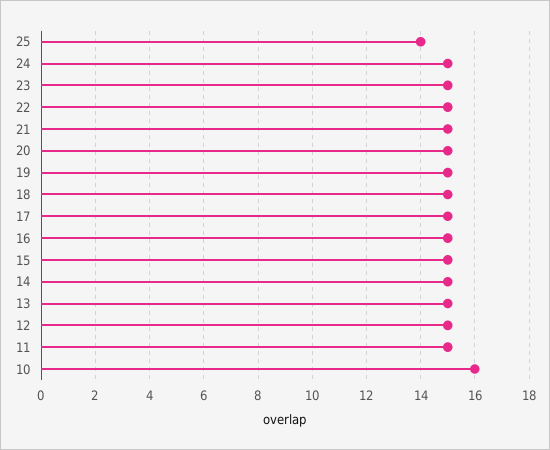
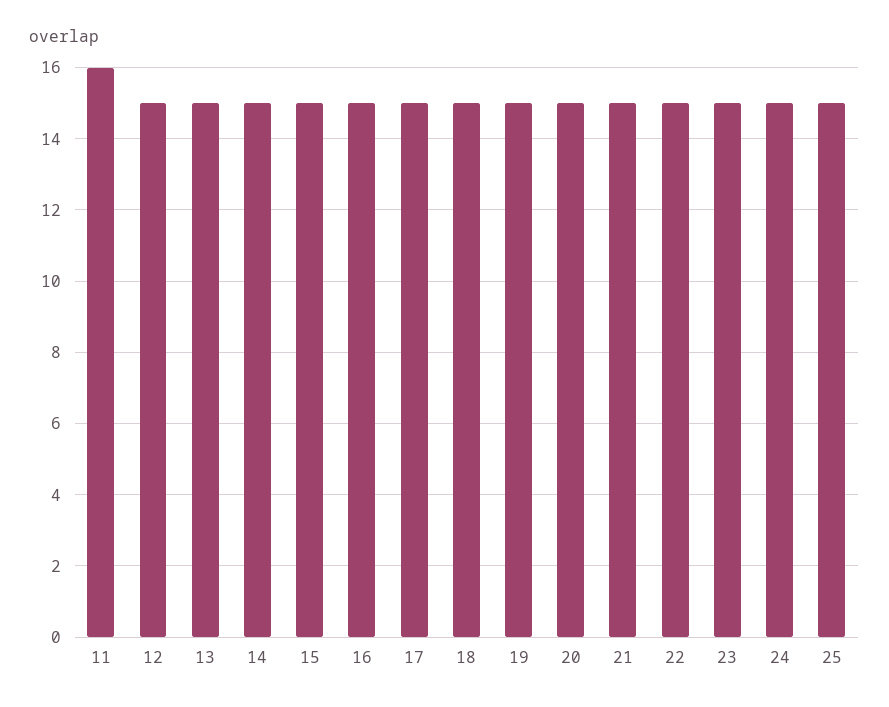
  {
-   "25": 14,
+   "25": 15,
    "24": 15,
    "23": 15,
    "22": 15,
    "21": 15,
    "20": 15,
    "19": 15,
    "18": 15,
    "17": 15,
    "16": 15,
    "15": 15,
    "14": 15,
    "13": 15,
    "12": 15,
-   "11": 15,
+   "11": 16
-   "10": 16
  }

